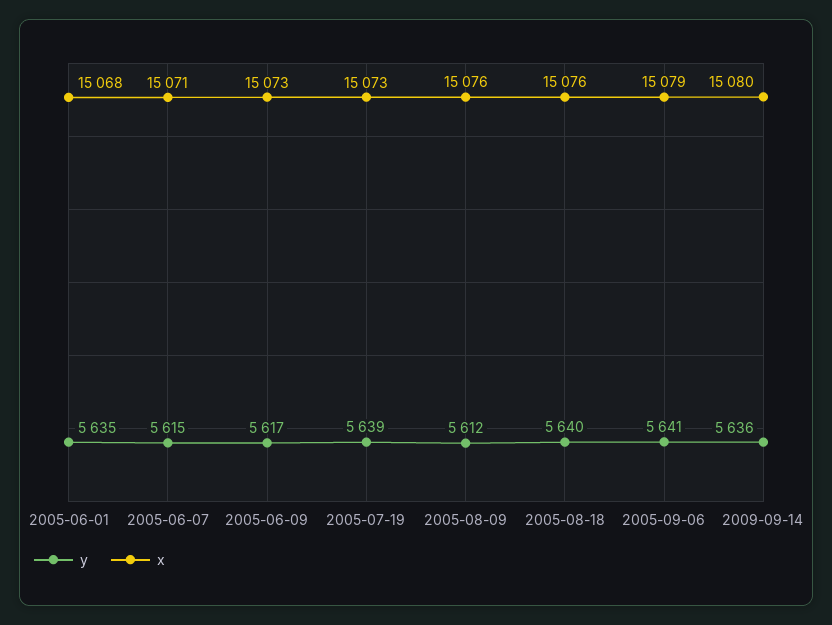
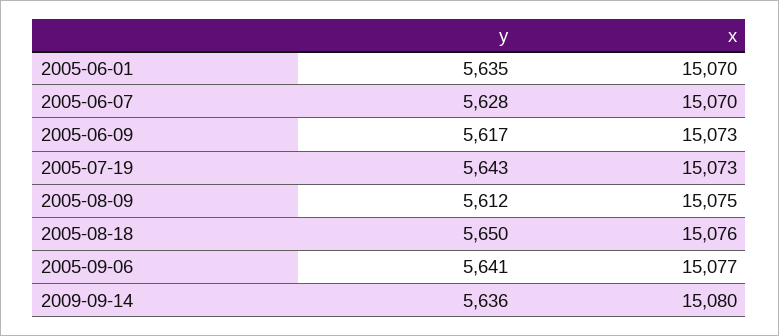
  {
    "y": {
      "2005-06-01": 5635,
-     "2005-06-07": 5615,
+     "2005-06-07": 5628,
      "2005-06-09": 5617,
-     "2005-07-19": 5639,
+     "2005-07-19": 5643,
      "2005-08-09": 5612,
-     "2005-08-18": 5640,
+     "2005-08-18": 5650,
      "2005-09-06": 5641,
      "2009-09-14": 5636
    },
    "x": {
-     "2005-06-01": 15068,
+     "2005-06-01": 15070,
-     "2005-06-07": 15071,
+     "2005-06-07": 15070,
      "2005-06-09": 15073,
      "2005-07-19": 15073,
-     "2005-08-09": 15076,
+     "2005-08-09": 15075,
      "2005-08-18": 15076,
-     "2005-09-06": 15079,
+     "2005-09-06": 15077,
      "2009-09-14": 15080
    }
  }

